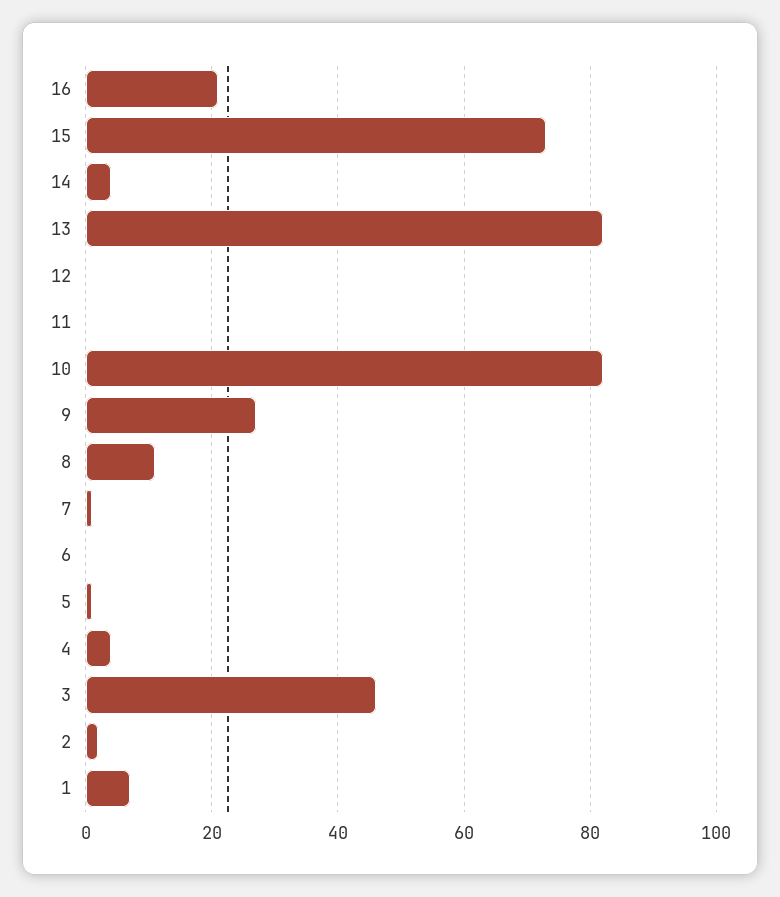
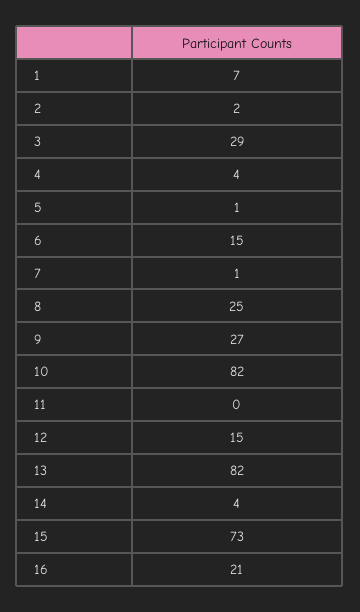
  {
    "16": 21,
    "15": 73,
    "14": 4,
    "13": 82,
-   "12": 0,
+   "12": 15,
    "11": 0,
    "10": 82,
    "9": 27,
-   "8": 10,
+   "8": 25,
    "7": 1,
-   "6": 0,
+   "6": 15,
    "5": 1,
    "4": 4,
-   "3": 45,
+   "3": 29,
    "2": 2,
    "1": 7
  }

